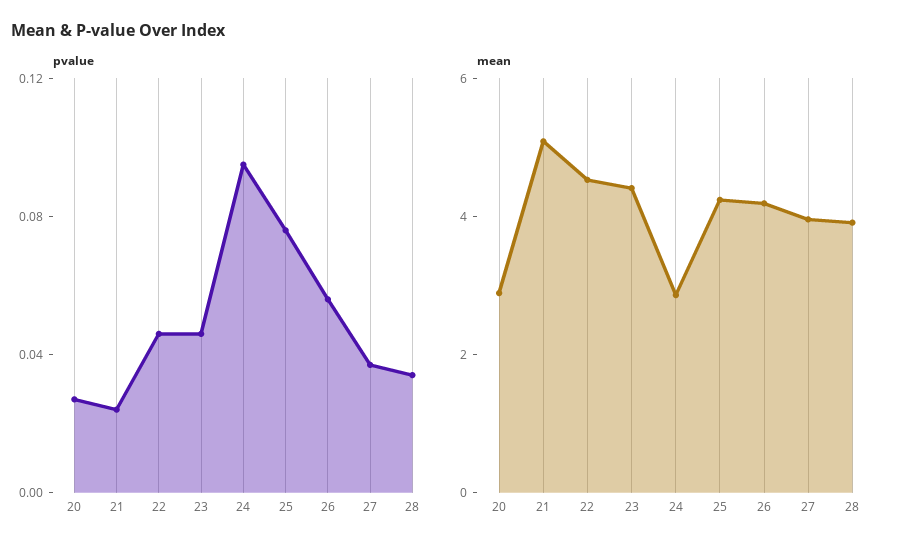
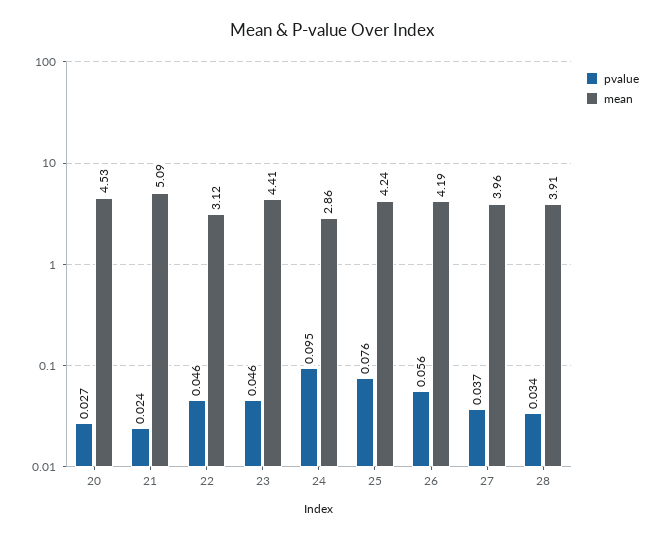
  {
    "pvalue": {
      "20": 0.027,
      "21": 0.024,
      "22": 0.046,
      "23": 0.046,
      "24": 0.095,
      "25": 0.076,
      "26": 0.056,
      "27": 0.037,
      "28": 0.034
    },
    "mean": {
-     "20": 3,
+     "20": 4.53,
      "21": 5.09,
-     "22": 4.5,
+     "22": 3.12,
      "23": 4.41,
      "24": 2.86,
      "25": 4.24,
      "26": 4.19,
      "27": 3.96,
      "28": 3.91
    }
  }

